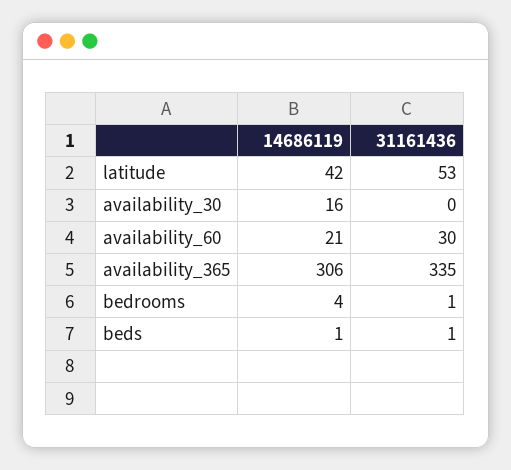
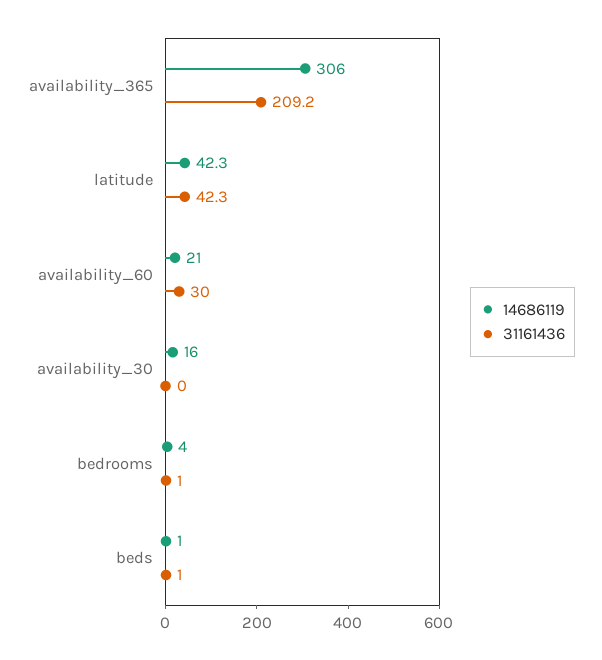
  {
    "14686119": {
      "latitude": 42.3,
      "availability_30": 16,
      "availability_60": 21,
      "availability_365": 306,
      "bedrooms": 4,
      "beds": 1
    },
    "31161436": {
-     "latitude": 53,
+     "latitude": 42.3,
      "availability_30": 0,
      "availability_60": 30,
-     "availability_365": 335,
+     "availability_365": 209.2,
      "bedrooms": 1,
      "beds": 1
    }
  }

